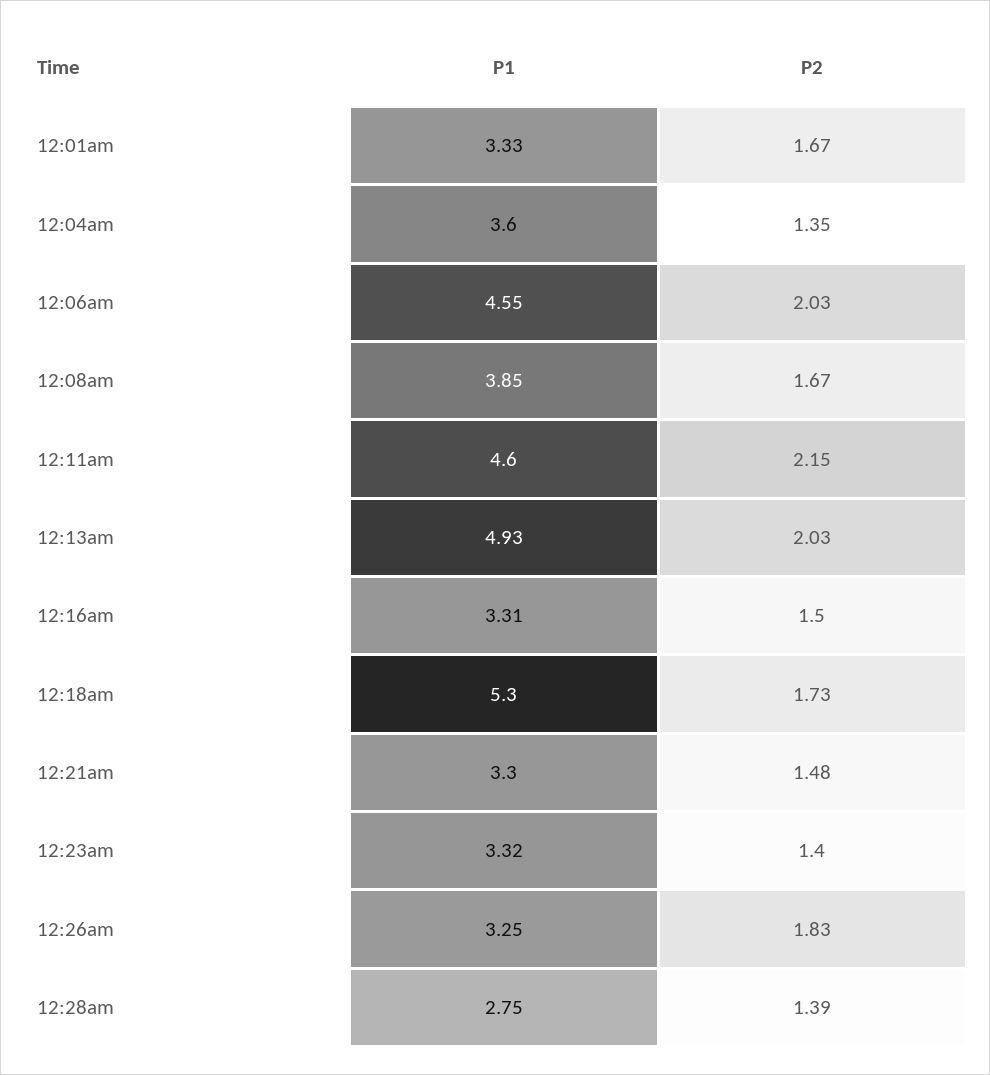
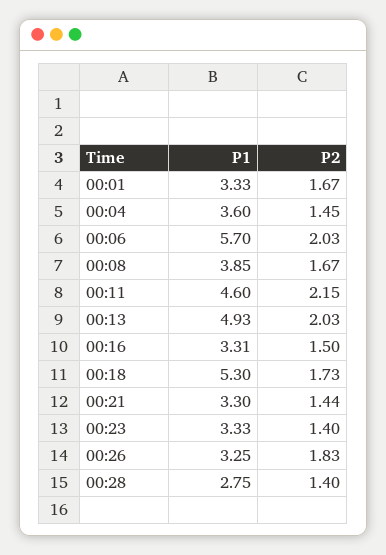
  {
    "P1": {
      "12:01am": 3.33,
      "12:04am": 3.6,
-     "12:06am": 4.55,
+     "12:06am": 5.7,
      "12:08am": 3.85,
      "12:11am": 4.6,
      "12:13am": 4.93,
      "12:16am": 3.31,
      "12:18am": 5.3,
      "12:21am": 3.3,
-     "12:23am": 3.32,
+     "12:23am": 3.33,
      "12:26am": 3.25,
      "12:28am": 2.75
    },
    "P2": {
      "12:01am": 1.67,
-     "12:04am": 1.35,
+     "12:04am": 1.45,
      "12:06am": 2.03,
      "12:08am": 1.67,
      "12:11am": 2.15,
      "12:13am": 2.03,
      "12:16am": 1.5,
      "12:18am": 1.73,
-     "12:21am": 1.48,
+     "12:21am": 1.44,
      "12:23am": 1.4,
      "12:26am": 1.83,
-     "12:28am": 1.39
+     "12:28am": 1.4
    }
  }

